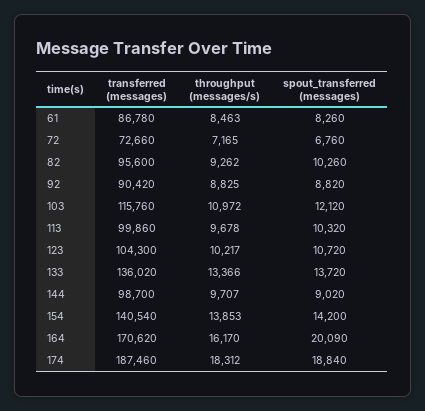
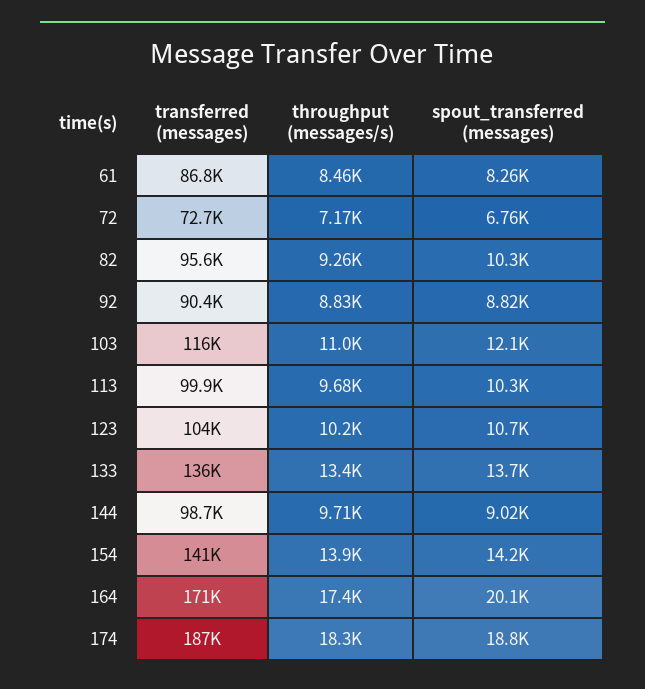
  {
    "transferred (messages)": {
      "61": 86780,
      "72": 72660,
      "82": 95600,
      "92": 90420,
      "103": 115760,
      "113": 99860,
      "123": 104300,
      "133": 136020,
      "144": 98700,
      "154": 140540,
      "164": 170620,
      "174": 187460
    },
    "throughput (messages/s)": {
      "61": 8463,
      "72": 7165,
      "82": 9262,
      "92": 8825,
      "103": 10972,
      "113": 9678,
      "123": 10217,
      "133": 13366,
      "144": 9707,
      "154": 13853,
-     "164": 16170,
+     "164": 17400,
      "174": 18312
    },
    "spout_transferred (messages)": {
      "61": 8260,
      "72": 6760,
      "82": 10260,
      "92": 8820,
      "103": 12120,
      "113": 10320,
      "123": 10720,
      "133": 13720,
      "144": 9020,
      "154": 14200,
      "164": 20090,
      "174": 18840
    }
  }

